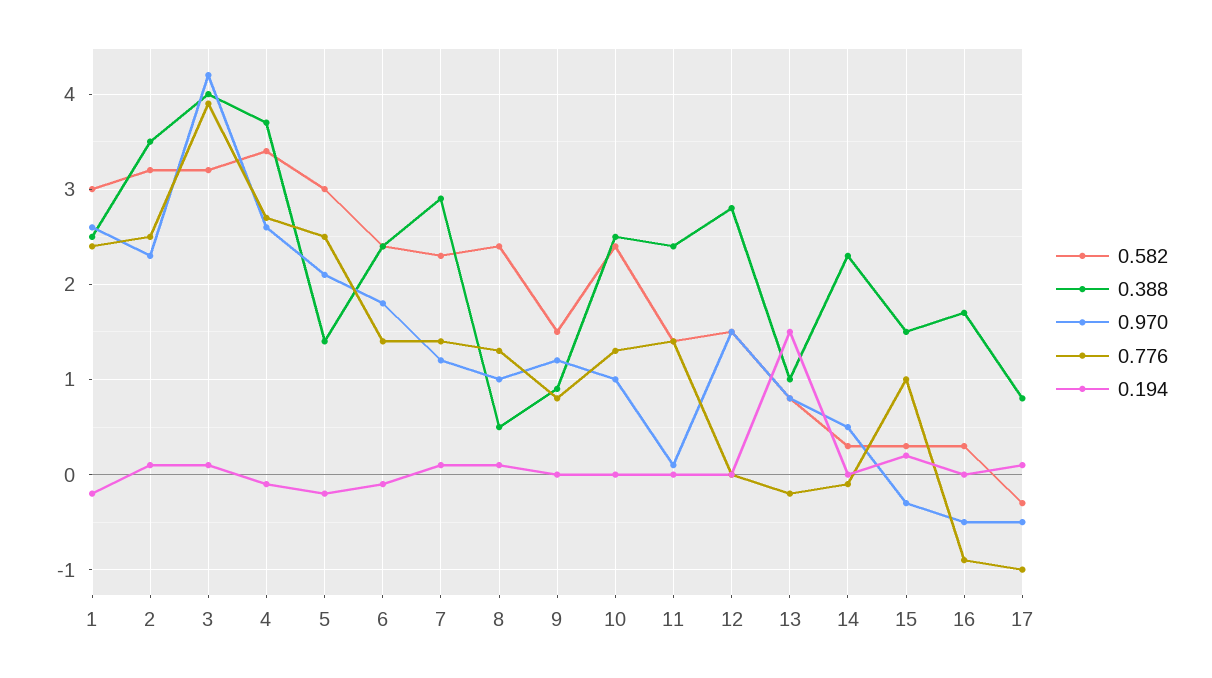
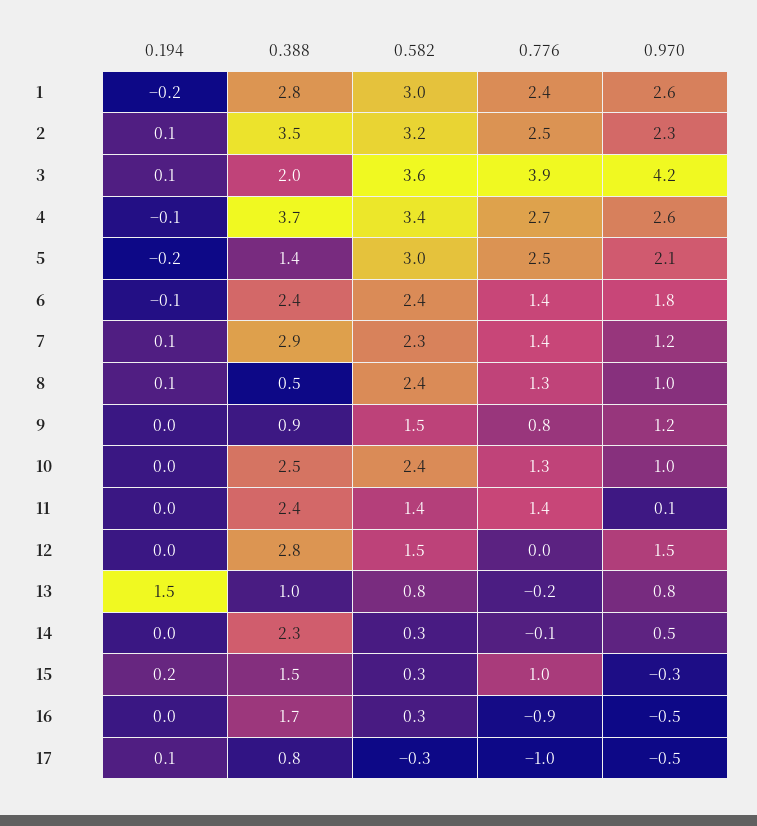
  {
    "0.582": {
      "1": 3,
      "2": 3.2,
-     "3": 3.2,
+     "3": 3.6,
      "4": 3.4,
      "5": 3,
      "6": 2.4,
      "7": 2.3,
      "8": 2.4,
      "9": 1.5,
      "10": 2.4,
      "11": 1.4,
      "12": 1.5,
      "13": 0.8,
      "14": 0.3,
      "15": 0.3,
      "16": 0.3,
      "17": -0.3
    },
    "0.388": {
-     "1": 2.5,
+     "1": 2.8,
      "2": 3.5,
-     "3": 4,
+     "3": 2,
      "4": 3.7,
      "5": 1.4,
      "6": 2.4,
      "7": 2.9,
      "8": 0.5,
      "9": 0.9,
      "10": 2.5,
      "11": 2.4,
      "12": 2.8,
      "13": 1,
      "14": 2.3,
      "15": 1.5,
      "16": 1.7,
      "17": 0.8
    },
    "0.970": {
      "1": 2.6,
      "2": 2.3,
      "3": 4.2,
      "4": 2.6,
      "5": 2.1,
      "6": 1.8,
      "7": 1.2,
      "8": 1,
      "9": 1.2,
      "10": 1,
      "11": 0.1,
      "12": 1.5,
      "13": 0.8,
      "14": 0.5,
      "15": -0.3,
      "16": -0.5,
      "17": -0.5
    },
    "0.776": {
      "1": 2.4,
      "2": 2.5,
      "3": 3.9,
      "4": 2.7,
      "5": 2.5,
      "6": 1.4,
      "7": 1.4,
      "8": 1.3,
      "9": 0.8,
      "10": 1.3,
      "11": 1.4,
      "12": 0,
      "13": -0.2,
      "14": -0.1,
      "15": 1,
      "16": -0.9,
      "17": -1
    },
    "0.194": {
      "1": -0.2,
      "2": 0.1,
      "3": 0.1,
      "4": -0.1,
      "5": -0.2,
      "6": -0.1,
      "7": 0.1,
      "8": 0.1,
      "9": 0,
      "10": 0,
      "11": 0,
      "12": 0,
      "13": 1.5,
      "14": 0,
      "15": 0.2,
      "16": 0,
      "17": 0.1
    }
  }

